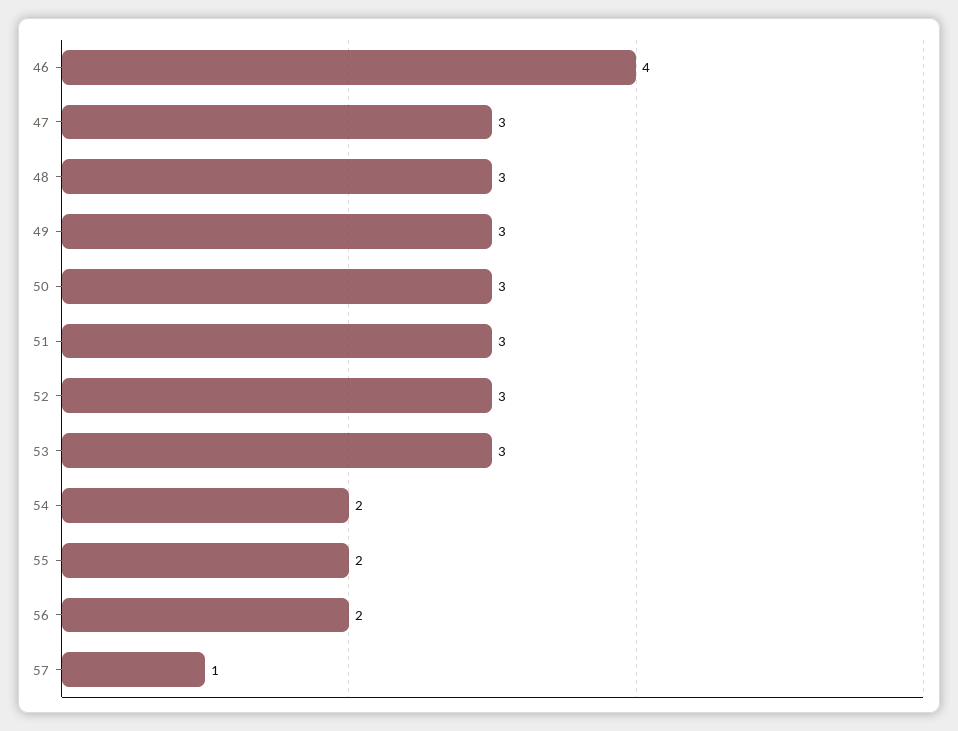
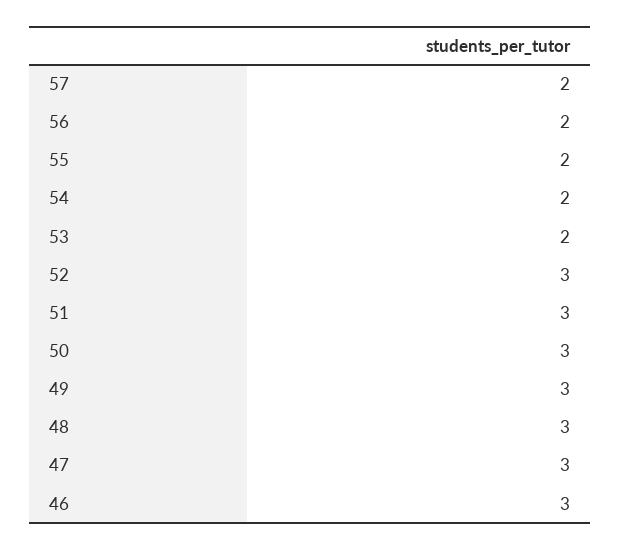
  {
-   "46": 4,
+   "46": 3,
    "47": 3,
    "48": 3,
    "49": 3,
    "50": 3,
    "51": 3,
    "52": 3,
-   "53": 3,
+   "53": 2,
    "54": 2,
    "55": 2,
    "56": 2,
-   "57": 1
+   "57": 2
  }

